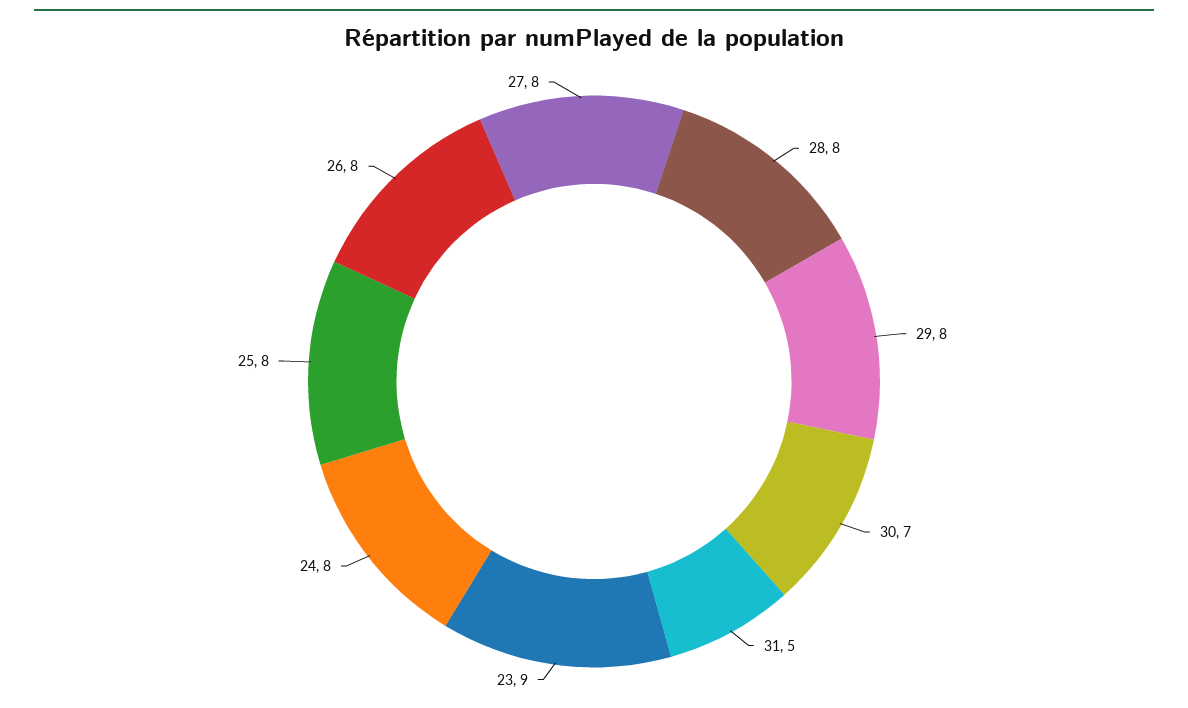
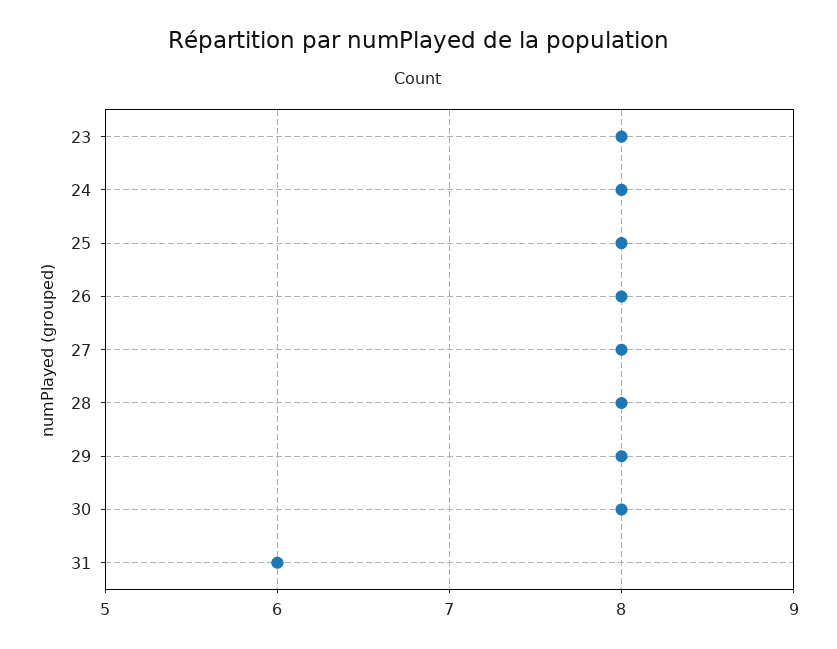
  {
    "28": 8,
    "29": 8,
-   "30": 7,
+   "30": 8,
-   "31": 5,
+   "31": 6,
-   "23": 9,
+   "23": 8,
    "24": 8,
    "25": 8,
    "26": 8,
    "27": 8
  }

